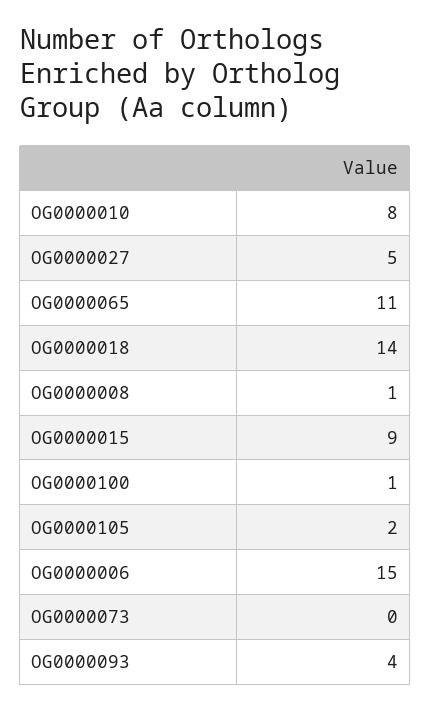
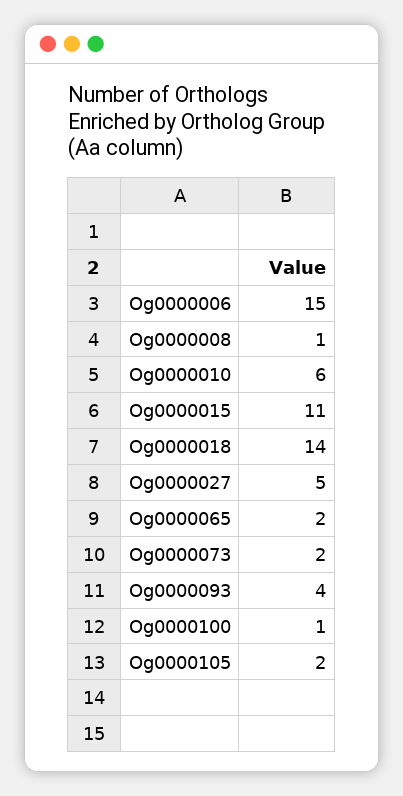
  {
-   "OG0000010": 8,
+   "OG0000010": 6,
    "OG0000027": 5,
-   "OG0000065": 11,
+   "OG0000065": 2,
    "OG0000018": 14,
    "OG0000008": 1,
-   "OG0000015": 9,
+   "OG0000015": 11,
    "OG0000100": 1,
    "OG0000105": 2,
    "OG0000006": 15,
-   "OG0000073": 0,
+   "OG0000073": 2,
    "OG0000093": 4
  }

